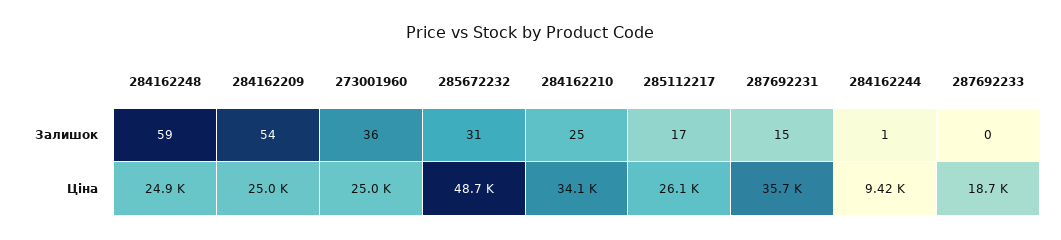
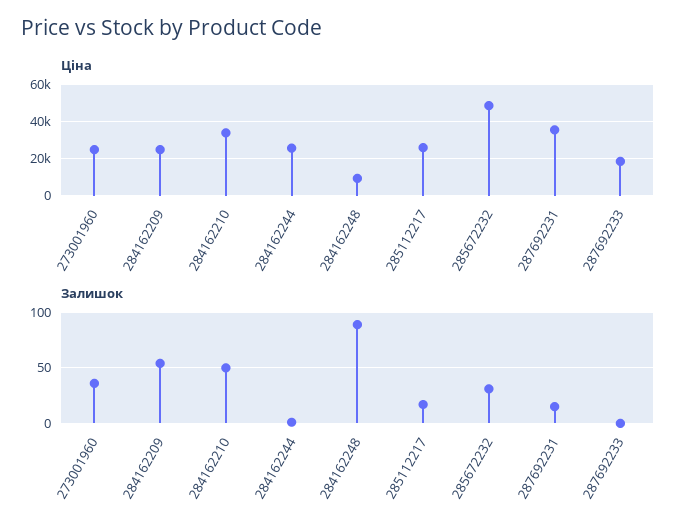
  {
    "Залишок": {
-     "284162248": 59,
+     "284162248": 90,
      "284162209": 54,
      "273001960": 36,
      "285672232": 31,
-     "284162210": 25,
+     "284162210": 50,
      "285112217": 17,
      "287692231": 15,
      "284162244": 1,
      "287692233": 0
    },
    "Ціна": {
-     "284162248": 24900,
+     "284162248": 10000,
      "284162209": 25000,
      "273001960": 25000,
      "285672232": 48700,
      "284162210": 34100,
      "285112217": 26100,
      "287692231": 35700,
-     "284162244": 9420,
+     "284162244": 25000,
      "287692233": 18700
    }
  }

